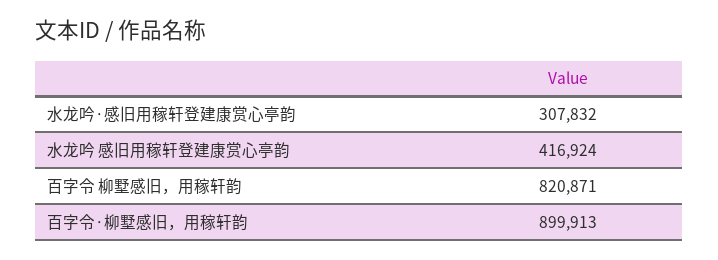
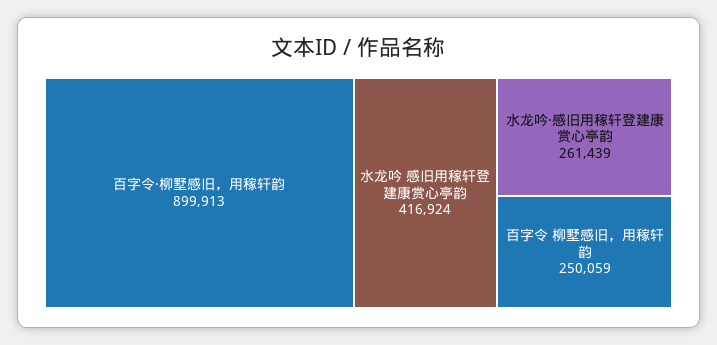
  {
-   "水龙吟·感旧用稼轩登建康赏心亭韵": 307832,
+   "水龙吟·感旧用稼轩登建康赏心亭韵": 261439,
    "水龙吟 感旧用稼轩登建康赏心亭韵": 416924,
-   "百字令 柳墅感旧，用稼轩韵": 820871,
+   "百字令 柳墅感旧，用稼轩韵": 250059,
    "百字令·柳墅感旧，用稼轩韵": 899913
  }

